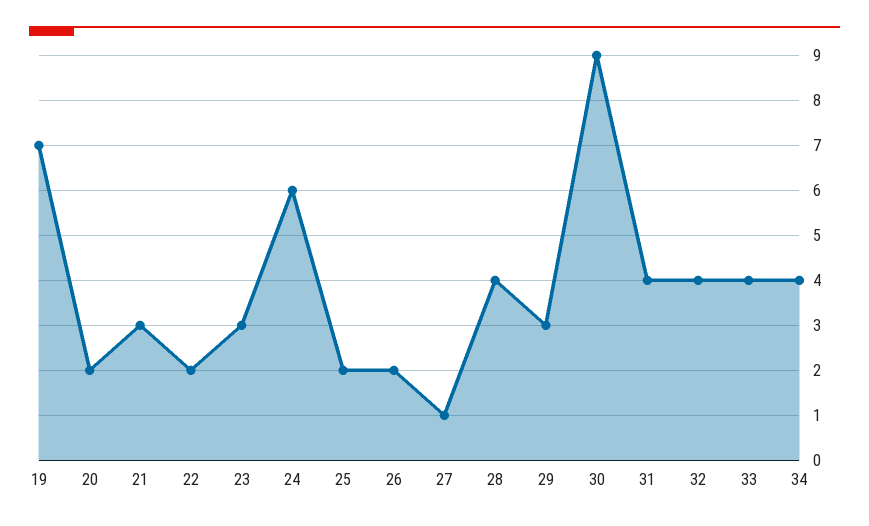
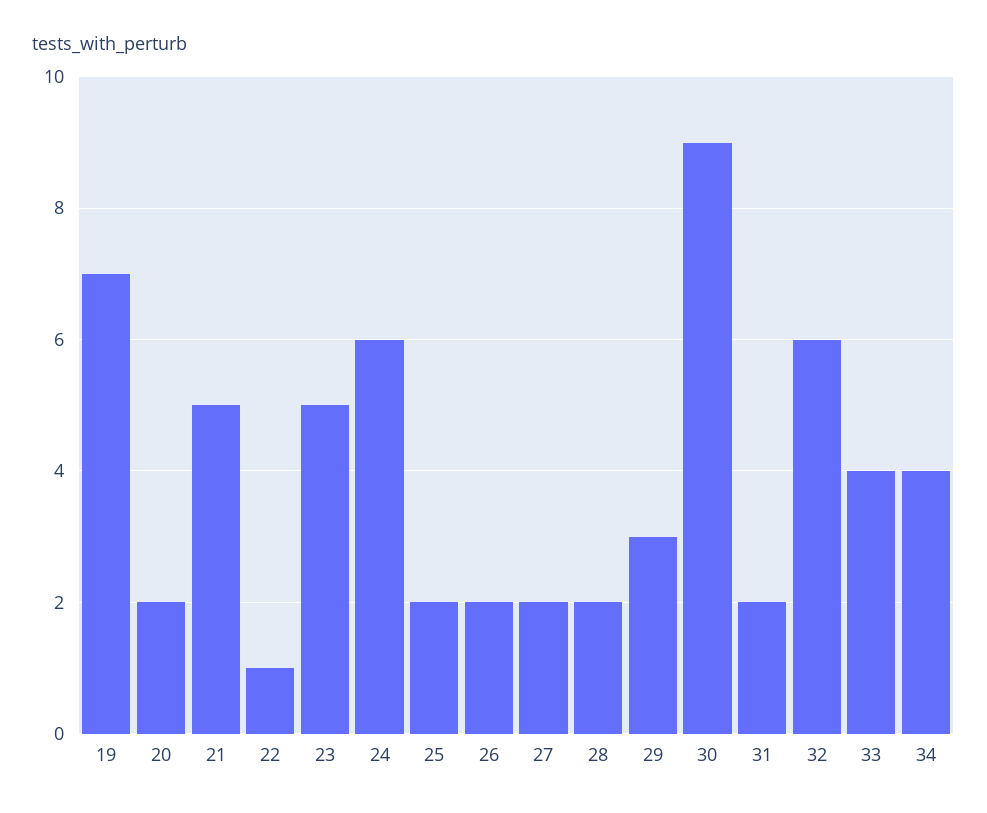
  {
    "19": 7,
    "20": 2,
-   "21": 3,
+   "21": 5,
-   "22": 2,
+   "22": 1,
-   "23": 3,
+   "23": 5,
    "24": 6,
    "25": 2,
    "26": 2,
-   "27": 1,
+   "27": 2,
-   "28": 4,
+   "28": 2,
    "29": 3,
    "30": 9,
-   "31": 4,
+   "31": 2,
-   "32": 4,
+   "32": 6,
    "33": 4,
    "34": 4
  }

